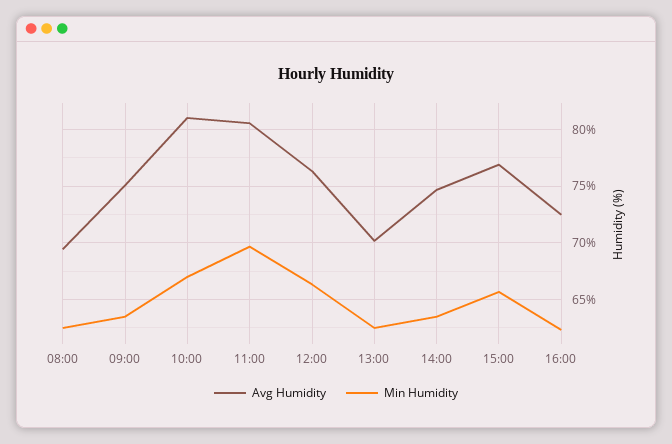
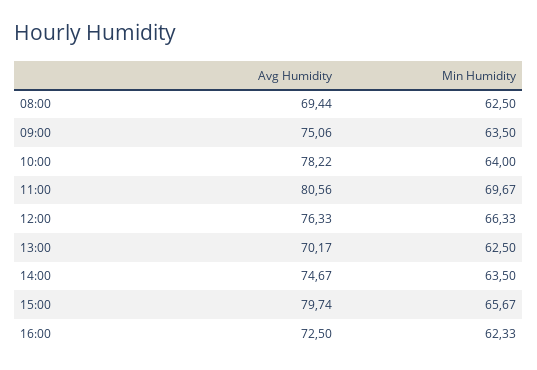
  {
    "Avg Humidity": {
      "08:00": 69.44,
      "09:00": 75.06,
-     "10:00": 81,
+     "10:00": 78.22,
      "11:00": 80.56,
      "12:00": 76.33,
      "13:00": 70.17,
      "14:00": 74.67,
-     "15:00": 77,
+     "15:00": 79.74,
      "16:00": 72.5
    },
    "Min Humidity": {
      "08:00": 62.5,
      "09:00": 63.5,
-     "10:00": 67,
+     "10:00": 64,
      "11:00": 69.67,
      "12:00": 66.33,
      "13:00": 62.5,
      "14:00": 63.5,
      "15:00": 65.67,
      "16:00": 62.33
    }
  }

